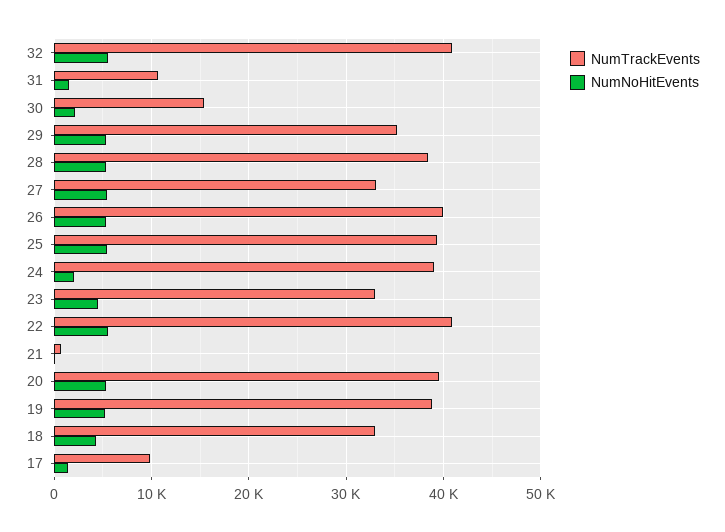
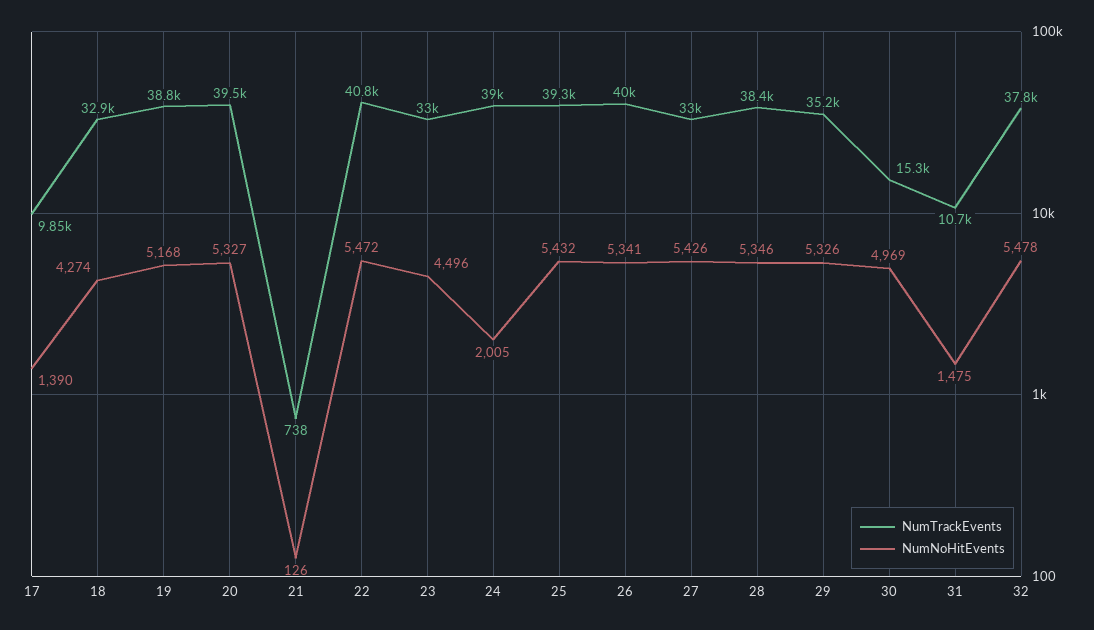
  {
    "NumTrackEvents": {
-     "32": 41000,
+     "32": 37800,
      "31": 10700,
      "30": 15300,
      "29": 35200,
      "28": 38400,
      "27": 33000,
      "26": 40000,
      "25": 39300,
      "24": 39000,
      "23": 33000,
      "22": 40800,
      "21": 738,
      "20": 39500,
      "19": 38800,
      "18": 32900,
      "17": 9850
    },
    "NumNoHitEvents": {
      "32": 5478,
      "31": 1475,
-     "30": 2000,
+     "30": 4969,
      "29": 5326,
      "28": 5346,
      "27": 5426,
      "26": 5341,
      "25": 5432,
      "24": 2005,
      "23": 4496,
      "22": 5472,
      "21": 126,
      "20": 5327,
      "19": 5168,
      "18": 4274,
      "17": 1390
    }
  }

